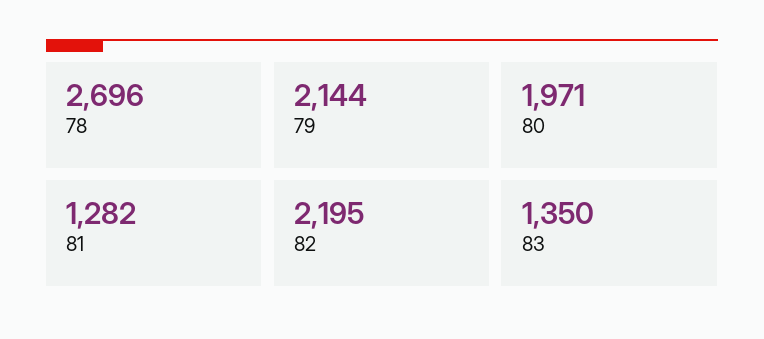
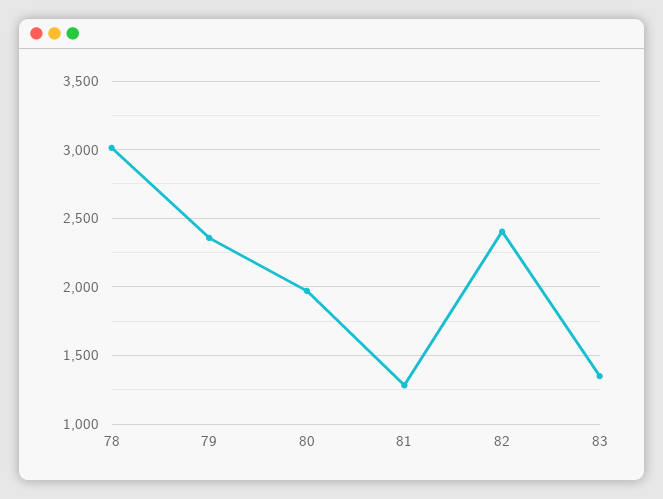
  {
-   "78": 2696,
+   "78": 3000,
-   "79": 2144,
+   "79": 2350,
    "80": 1971,
    "81": 1282,
-   "82": 2195,
+   "82": 2400,
    "83": 1350
  }

